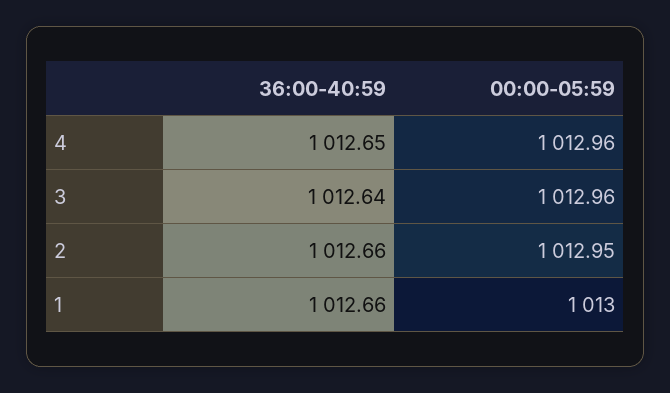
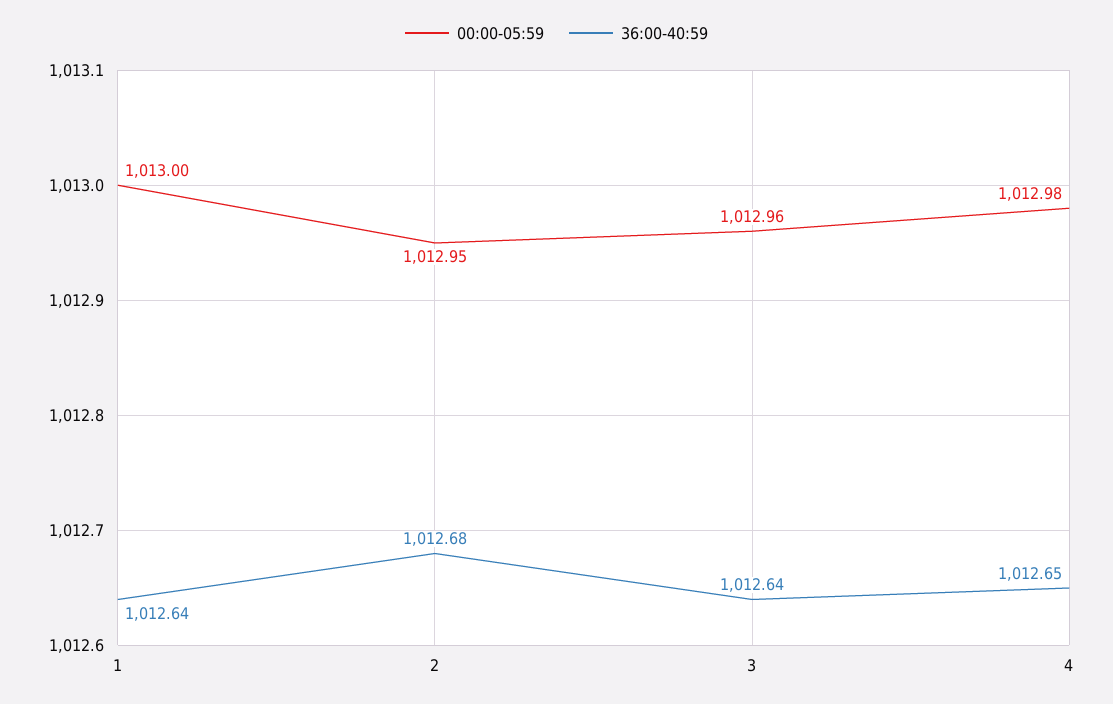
  {
    "36:00-40:59": {
      "4": 1012.65,
      "3": 1012.64,
-     "2": 1012.66,
+     "2": 1012.68,
-     "1": 1012.66
+     "1": 1012.64
    },
    "00:00-05:59": {
-     "4": 1012.96,
+     "4": 1012.98,
      "3": 1012.96,
      "2": 1012.95,
      "1": 1013
    }
  }

